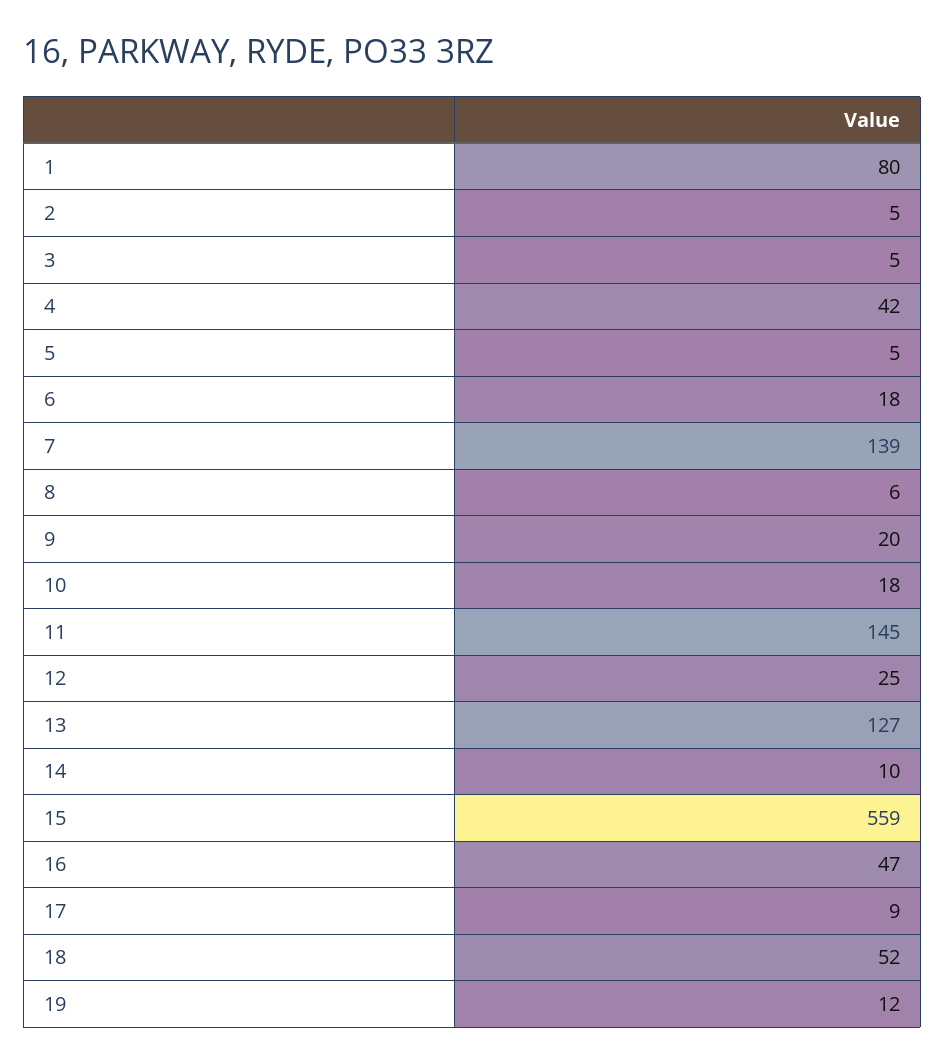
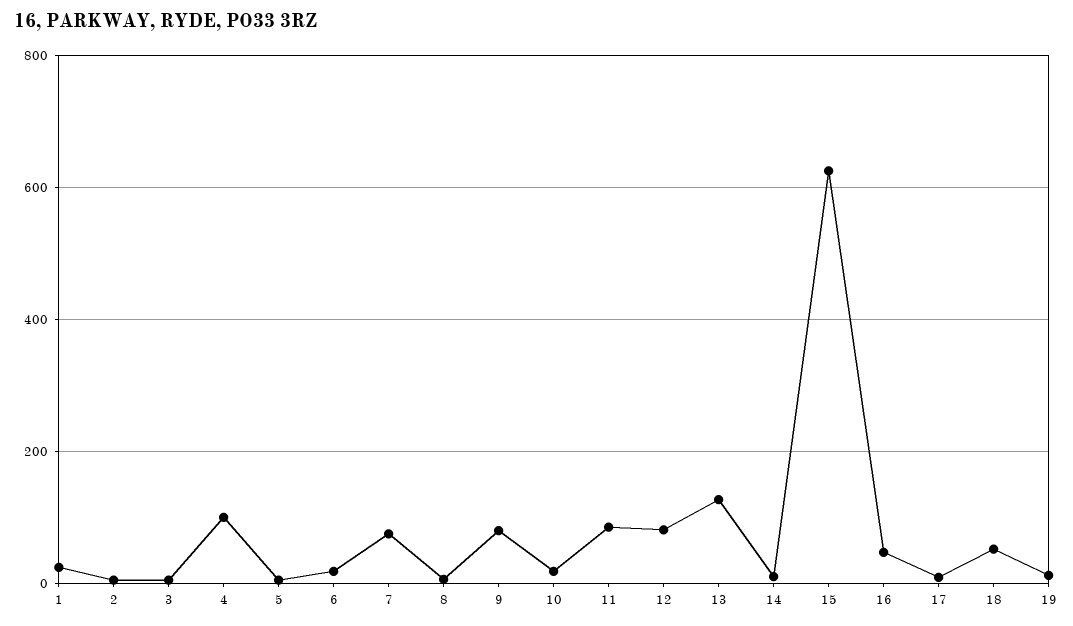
  {
-   "1": 80,
+   "1": 20,
    "2": 5,
    "3": 5,
-   "4": 42,
+   "4": 100,
    "5": 5,
    "6": 18,
-   "7": 139,
+   "7": 80,
    "8": 6,
-   "9": 20,
+   "9": 80,
    "10": 18,
-   "11": 145,
+   "11": 80,
-   "12": 25,
+   "12": 80,
    "13": 127,
    "14": 10,
-   "15": 559,
+   "15": 620,
    "16": 47,
    "17": 9,
    "18": 52,
    "19": 12
  }

